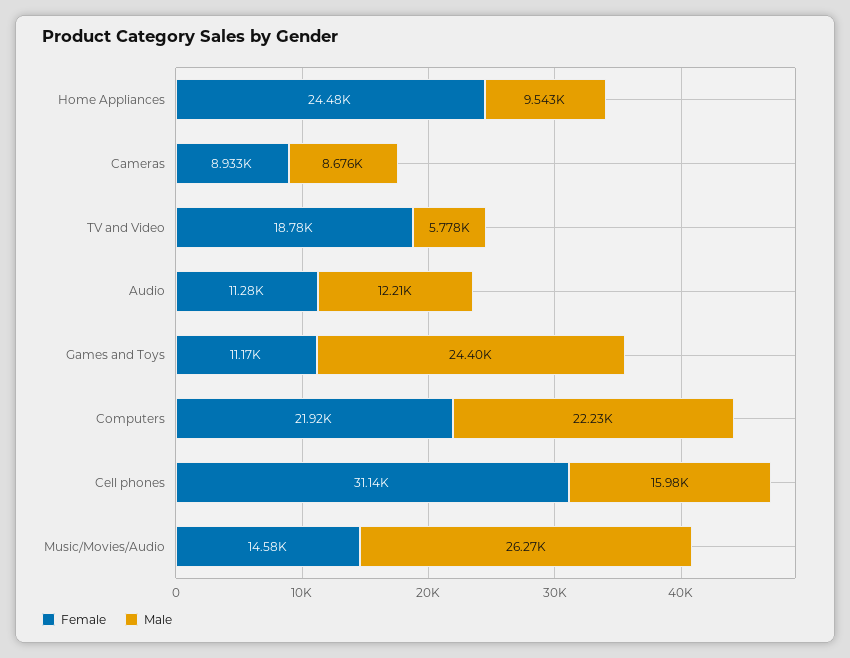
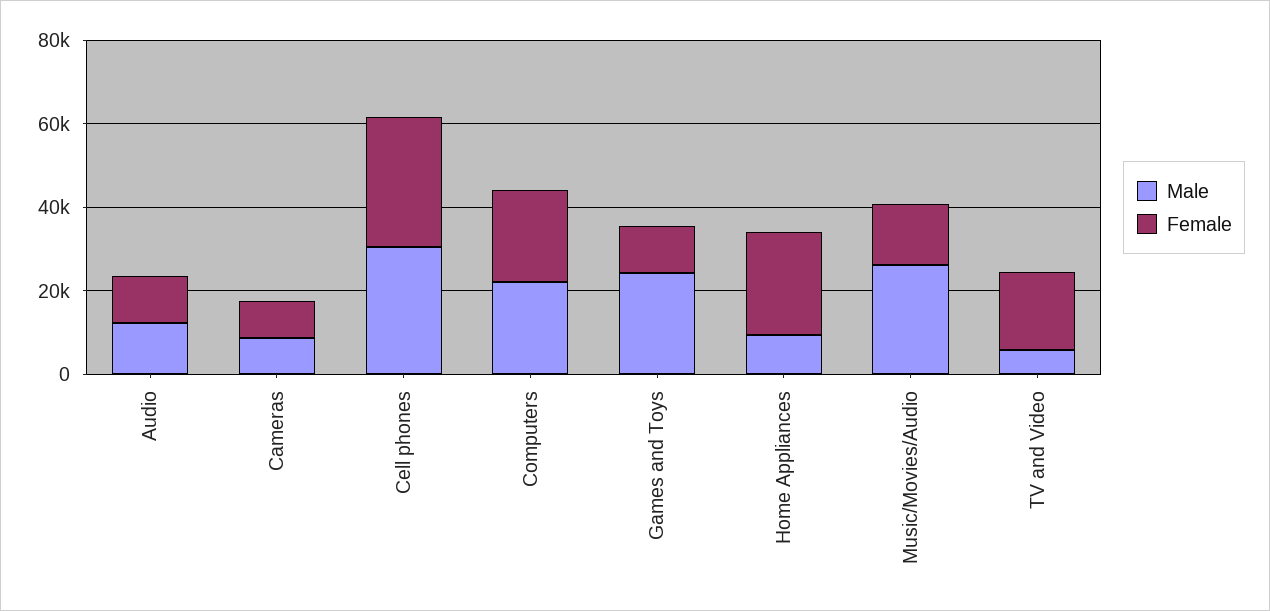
  {
    "Female": {
      "Home Appliances": 24480,
      "Cameras": 8933,
      "TV and Video": 18780,
      "Audio": 11280,
      "Games and Toys": 11170,
      "Computers": 21920,
      "Cell phones": 31140,
      "Music/Movies/Audio": 14580
    },
    "Male": {
      "Home Appliances": 9543,
      "Cameras": 8676,
      "TV and Video": 5778,
      "Audio": 12210,
      "Games and Toys": 24400,
      "Computers": 22230,
-     "Cell phones": 15980,
+     "Cell phones": 30000,
      "Music/Movies/Audio": 26270
    }
  }

